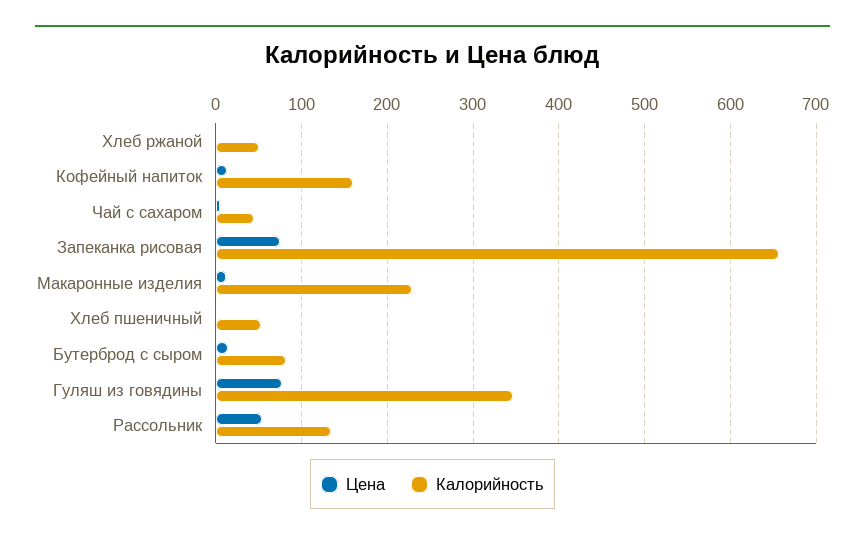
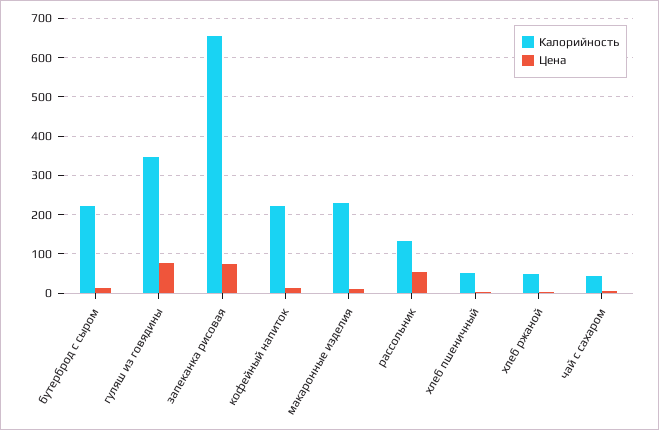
  {
    "Цена": {
      "Хлеб ржаной": 0,
      "Кофейный напиток": 10,
      "Чай с сахаром": 10,
      "Запеканка рисовая": 80,
      "Макаронные изделия": 10,
      "Хлеб пшеничный": 0,
      "Бутерброд с сыром": 10,
      "Гуляш из говядины": 80,
      "Рассольник": 50
    },
    "Калорийность": {
      "Хлеб ржаной": 50,
-     "Кофейный напиток": 160,
+     "Кофейный напиток": 220,
      "Чай с сахаром": 40,
      "Запеканка рисовая": 660,
      "Макаронные изделия": 230,
      "Хлеб пшеничный": 50,
-     "Бутерброд с сыром": 80,
+     "Бутерброд с сыром": 220,
      "Гуляш из говядины": 350,
      "Рассольник": 130
    }
  }

